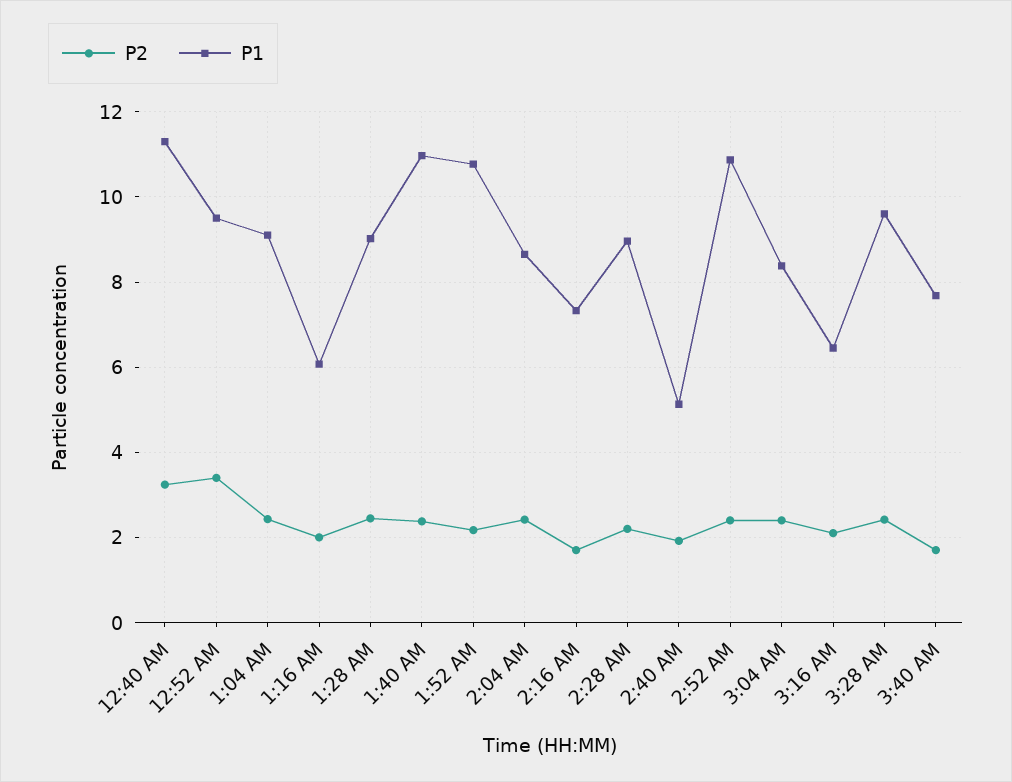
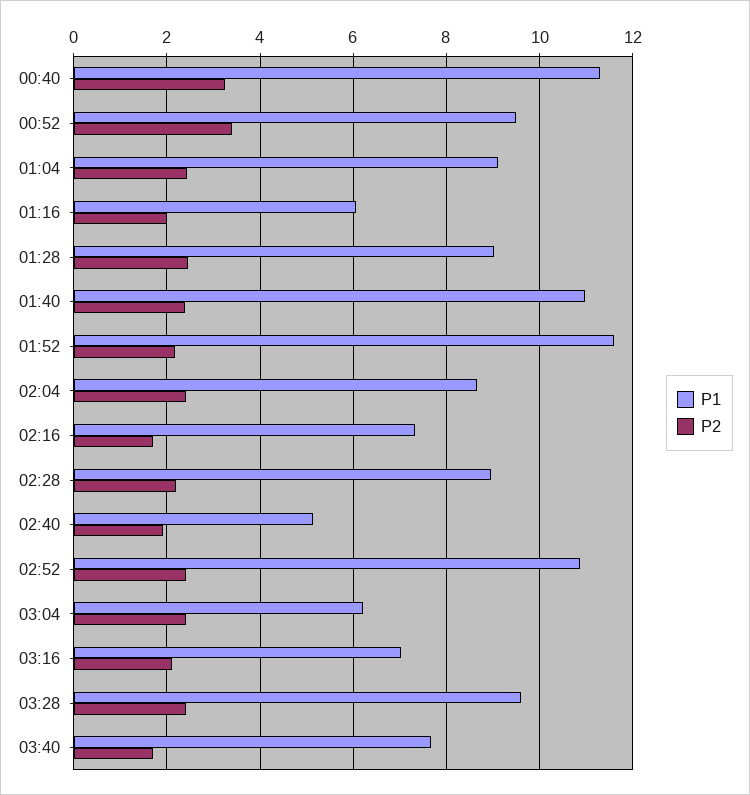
  {
    "P2": {
      "12:40 AM": 3.2,
      "12:52 AM": 3.4,
      "1:04 AM": 2.4,
      "1:16 AM": 2,
      "1:28 AM": 2.4,
      "1:40 AM": 2.4,
      "1:52 AM": 2.2,
      "2:04 AM": 2.4,
      "2:16 AM": 1.8,
      "2:28 AM": 2.2,
      "2:40 AM": 2,
      "2:52 AM": 2.4,
      "3:04 AM": 2.4,
      "3:16 AM": 2.2,
      "3:28 AM": 2.4,
      "3:40 AM": 1.8
    },
    "P1": {
      "12:40 AM": 11.4,
      "12:52 AM": 9.6,
      "1:04 AM": 9.2,
      "1:16 AM": 6,
      "1:28 AM": 9,
      "1:40 AM": 11,
-     "1:52 AM": 10.8,
+     "1:52 AM": 11.6,
      "2:04 AM": 8.6,
      "2:16 AM": 7.4,
      "2:28 AM": 9,
      "2:40 AM": 5.2,
      "2:52 AM": 10.8,
-     "3:04 AM": 8.4,
+     "3:04 AM": 6.2,
-     "3:16 AM": 6.4,
+     "3:16 AM": 7,
      "3:28 AM": 9.6,
      "3:40 AM": 7.6
    }
  }

